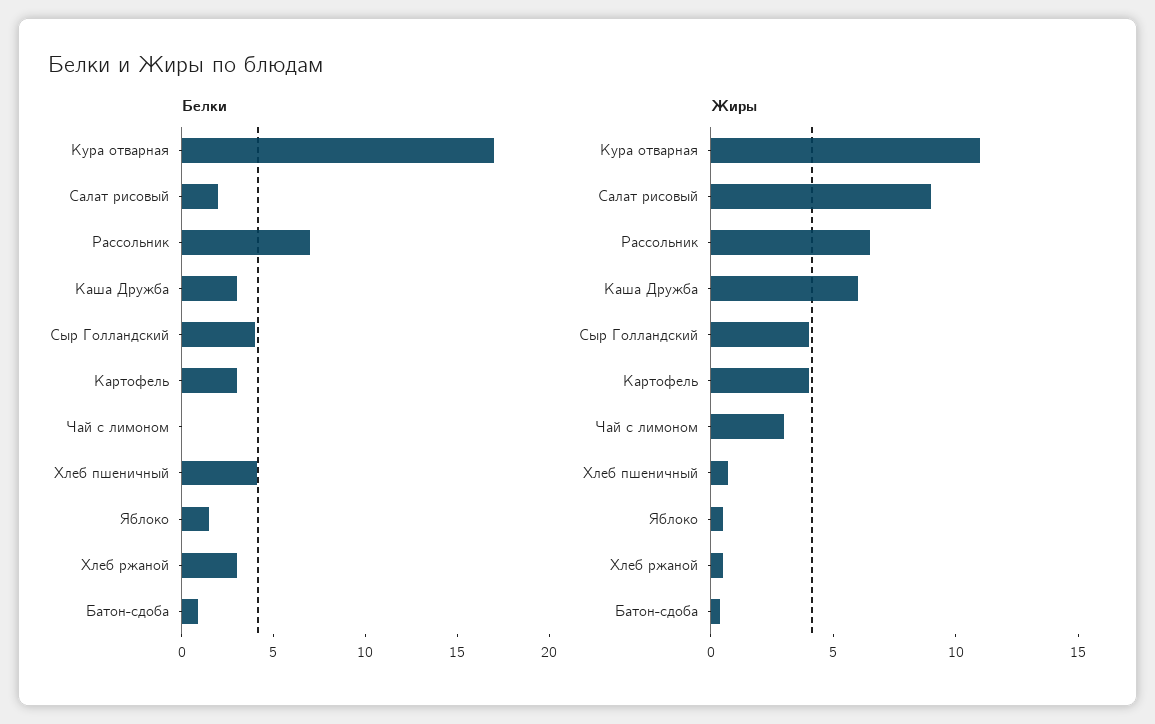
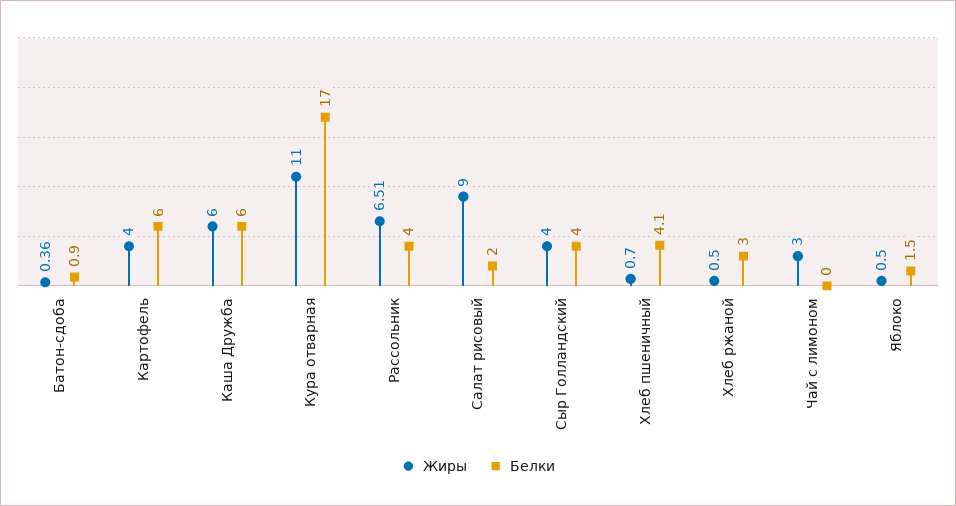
  {
    "Белки": {
      "Кура отварная": 17,
      "Салат рисовый": 2,
-     "Рассольник": 7,
+     "Рассольник": 4,
-     "Каша Дружба": 3,
+     "Каша Дружба": 6,
      "Сыр Голландский": 4,
-     "Картофель": 3,
+     "Картофель": 6,
      "Чай с лимоном": 0,
      "Хлеб пшеничный": 4.1,
      "Яблоко": 1.5,
      "Хлеб ржаной": 3,
      "Батон-сдоба": 0.9
    },
    "Жиры": {
      "Кура отварная": 11,
      "Салат рисовый": 9,
      "Рассольник": 6.51,
      "Каша Дружба": 6,
      "Сыр Голландский": 4,
      "Картофель": 4,
      "Чай с лимоном": 3,
      "Хлеб пшеничный": 0.7,
      "Яблоко": 0.5,
      "Хлеб ржаной": 0.5,
      "Батон-сдоба": 0.36
    }
  }

